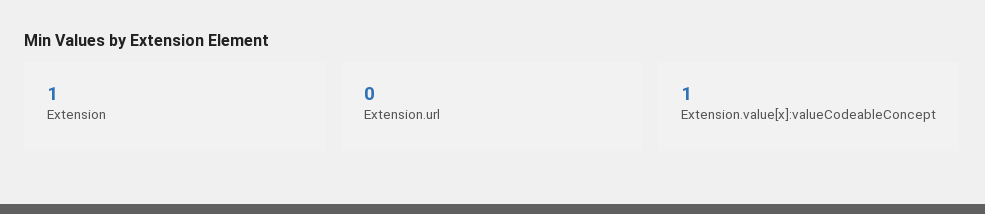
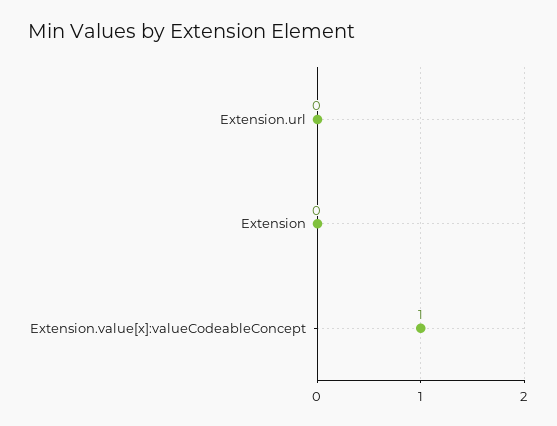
  {
-   "Extension": 1,
+   "Extension": 0,
    "Extension.url": 0,
    "Extension.value[x]:valueCodeableConcept": 1
  }

